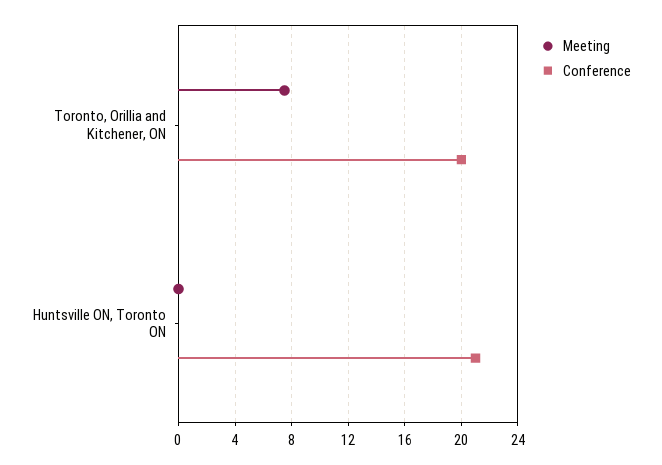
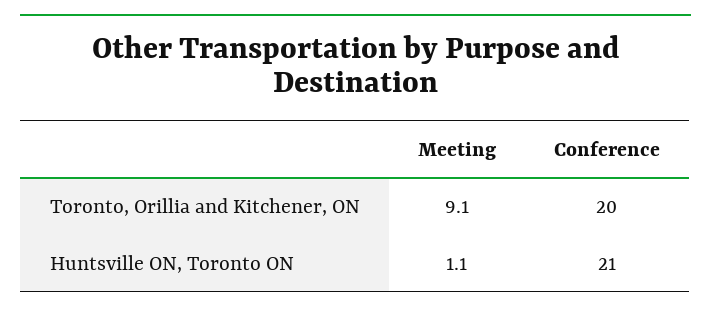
  {
    "Meeting": {
-     "Toronto, Orillia and Kitchener, ON": 7.5,
+     "Toronto, Orillia and Kitchener, ON": 9.1,
-     "Huntsville ON, Toronto ON": 0
+     "Huntsville ON, Toronto ON": 1.1
    },
    "Conference": {
      "Toronto, Orillia and Kitchener, ON": 20,
      "Huntsville ON, Toronto ON": 21
    }
  }

